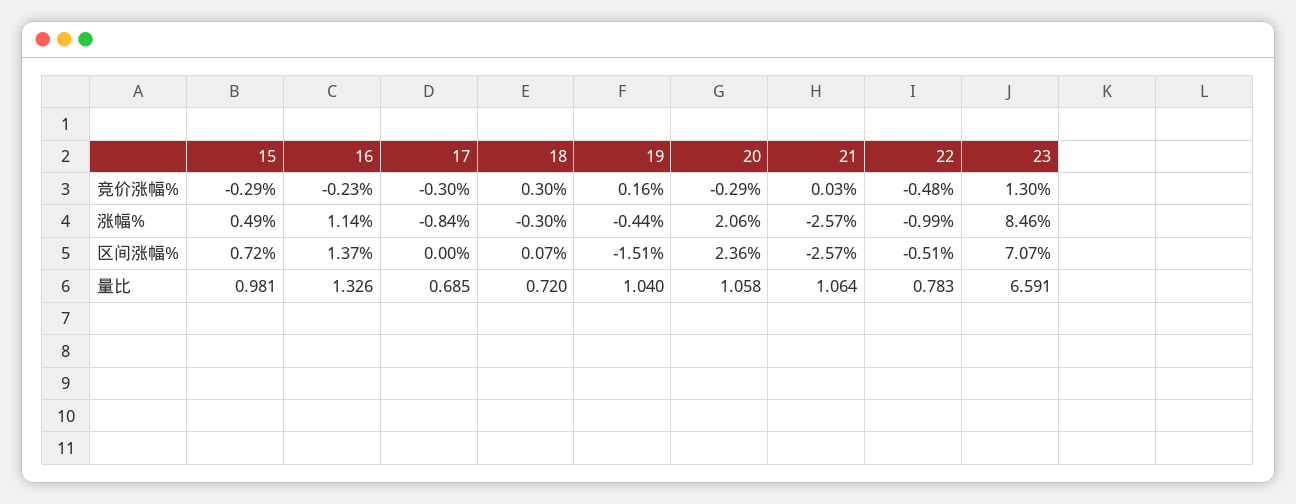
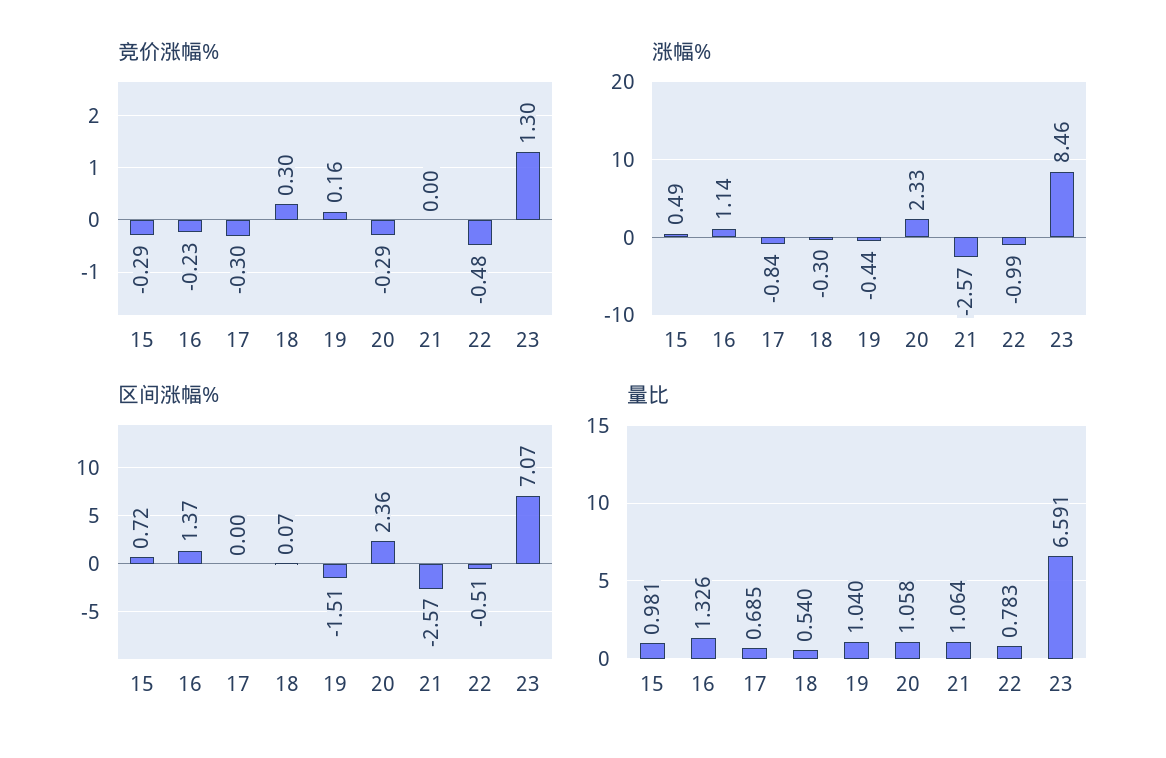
  {
    "竞价涨幅%": {
      "15": -0.29,
      "16": -0.23,
      "17": -0.3,
      "18": 0.3,
      "19": 0.16,
      "20": -0.29,
-     "21": 0.03,
+     "21": 0,
      "22": -0.48,
      "23": 1.3
    },
    "涨幅%": {
      "15": 0.49,
      "16": 1.14,
      "17": -0.84,
      "18": -0.3,
      "19": -0.44,
-     "20": 2.06,
+     "20": 2.33,
      "21": -2.57,
      "22": -0.99,
      "23": 8.46
    },
    "区间涨幅%": {
      "15": 0.72,
      "16": 1.37,
      "17": 0,
      "18": 0.07,
      "19": -1.51,
      "20": 2.36,
      "21": -2.57,
      "22": -0.51,
      "23": 7.07
    },
    "量比": {
      "15": 0.981,
      "16": 1.326,
      "17": 0.685,
-     "18": 0.72,
+     "18": 0.54,
      "19": 1.04,
      "20": 1.058,
      "21": 1.064,
      "22": 0.783,
      "23": 6.591
    }
  }

